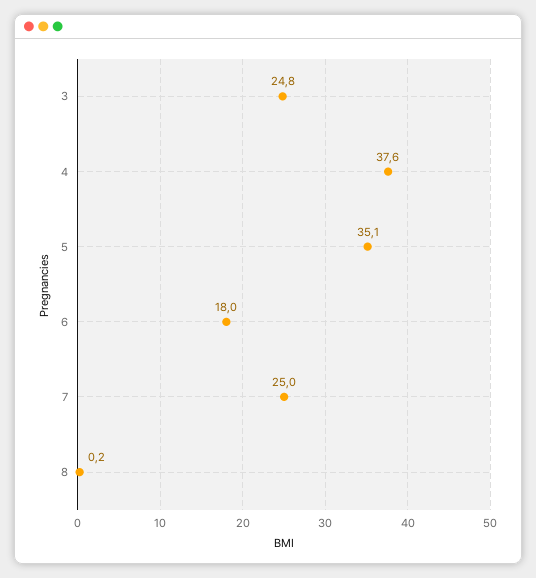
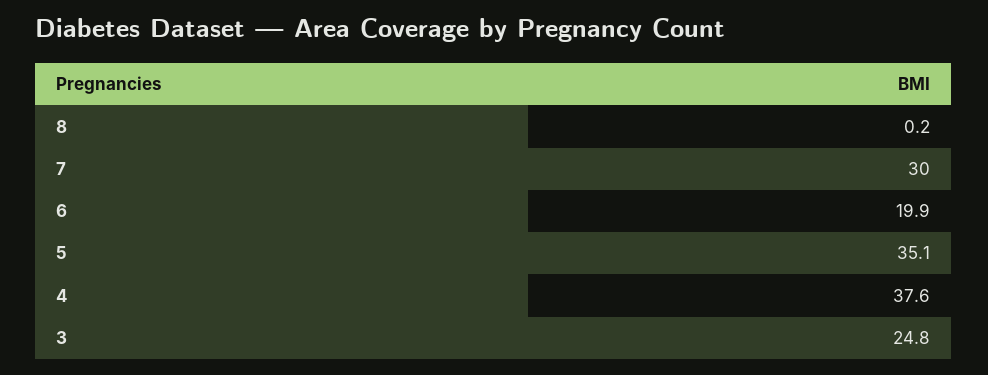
  {
    "3": 24.8,
    "4": 37.6,
    "5": 35.1,
-   "6": 18,
+   "6": 19.9,
-   "7": 25,
+   "7": 30,
    "8": 0.2
  }

